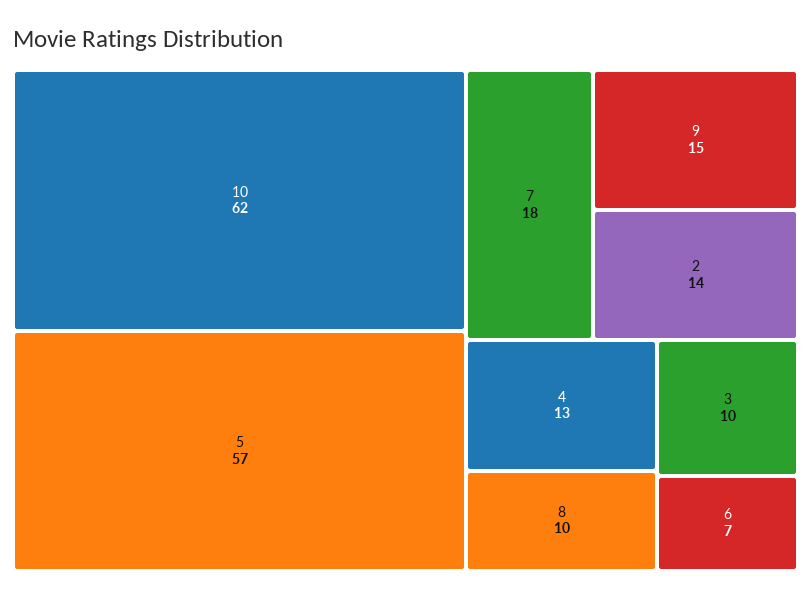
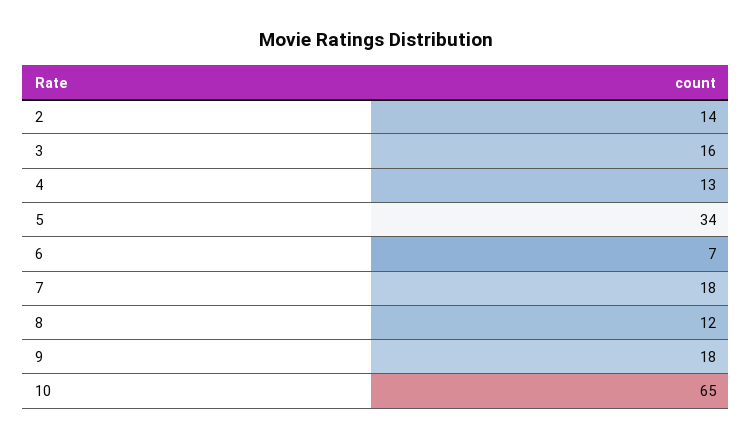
  {
-   "10": 62,
+   "10": 65,
-   "5": 57,
+   "5": 34,
    "7": 18,
-   "9": 15,
+   "9": 18,
    "2": 14,
    "4": 13,
-   "8": 10,
+   "8": 12,
-   "3": 10,
+   "3": 16,
    "6": 7
  }

